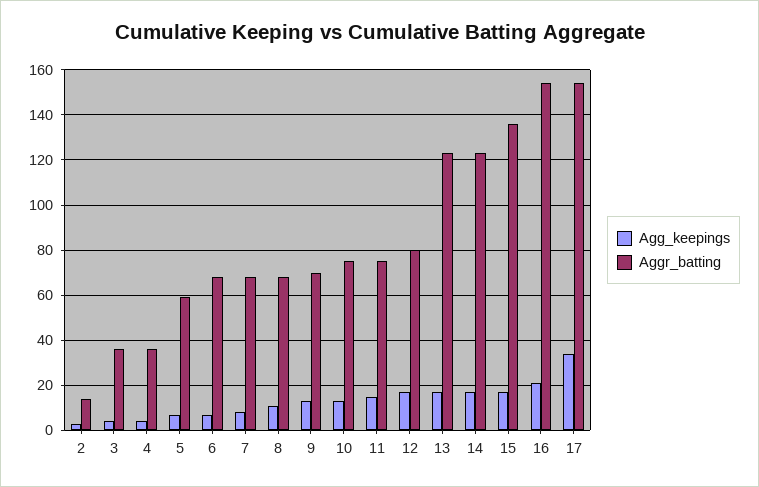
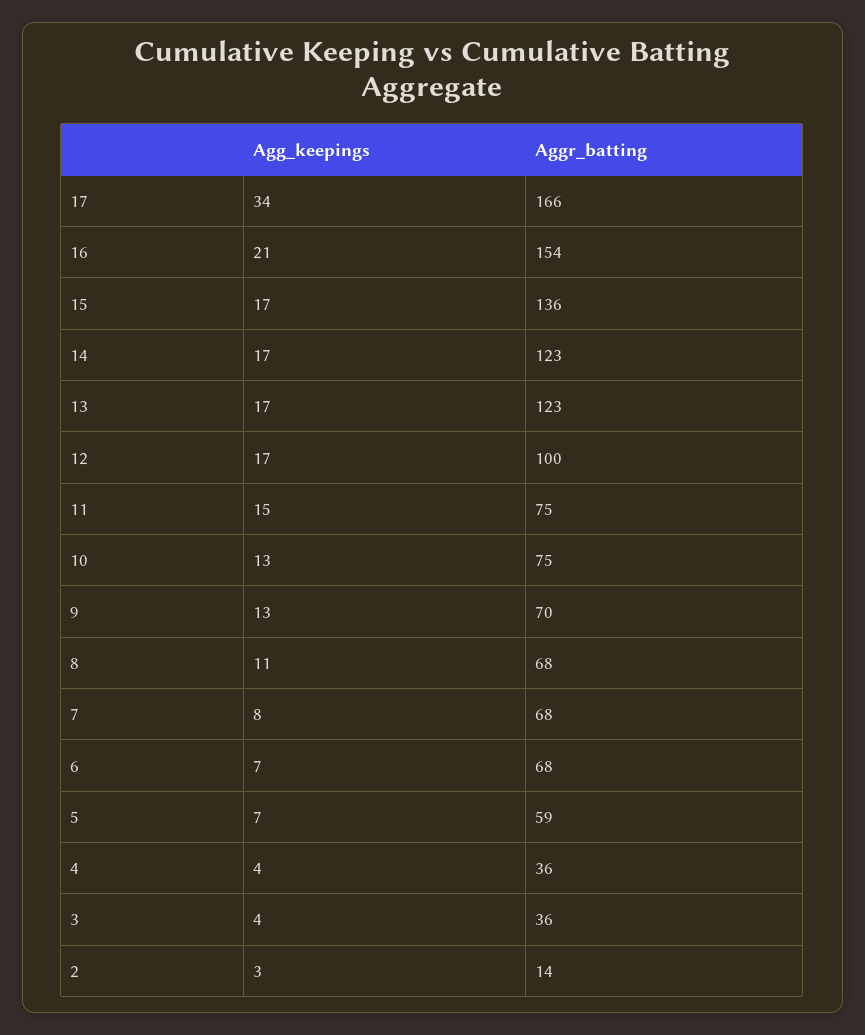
  {
    "Agg_keepings": {
      "2": 3,
      "3": 4,
      "4": 4,
      "5": 7,
      "6": 7,
      "7": 8,
      "8": 11,
      "9": 13,
      "10": 13,
      "11": 15,
      "12": 17,
      "13": 17,
      "14": 17,
      "15": 17,
      "16": 21,
      "17": 34
    },
    "Aggr_batting": {
      "2": 14,
      "3": 36,
      "4": 36,
      "5": 59,
      "6": 68,
      "7": 68,
      "8": 68,
      "9": 70,
      "10": 75,
      "11": 75,
-     "12": 80,
+     "12": 100,
      "13": 123,
      "14": 123,
      "15": 136,
      "16": 154,
-     "17": 155
+     "17": 166
    }
  }

